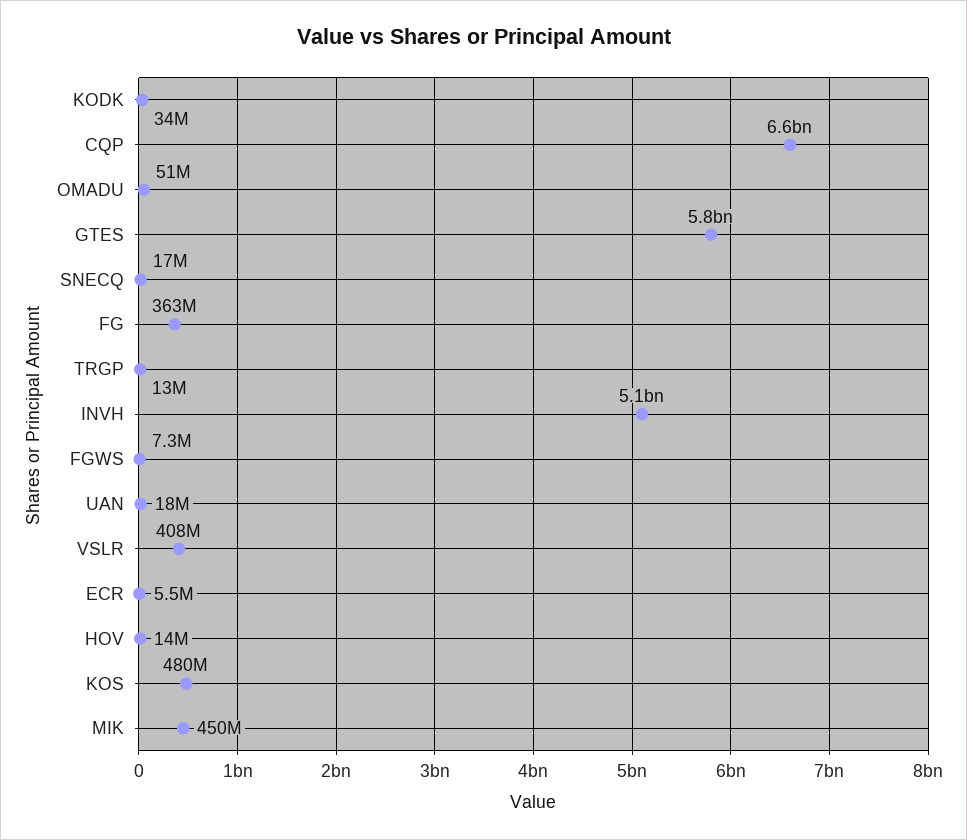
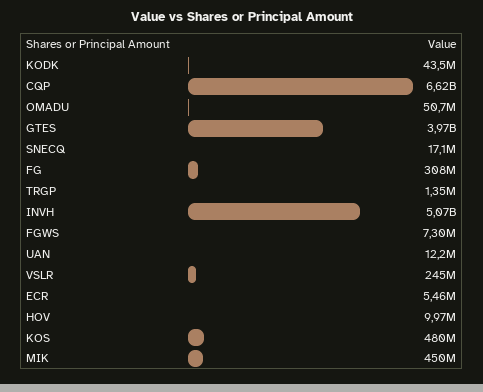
  {
-   "KODK": 34000000,
+   "KODK": 43500000,
    "CQP": 6620000000,
    "OMADU": 50700000,
-   "GTES": 5800000000,
+   "GTES": 3970000000,
    "SNECQ": 17100000,
-   "FG": 363000000,
+   "FG": 308000000,
-   "TRGP": 13000000,
+   "TRGP": 1350000,
    "INVH": 5070000000,
    "FGWS": 7300000,
-   "UAN": 18000000,
+   "UAN": 12200000,
-   "VSLR": 408000000,
+   "VSLR": 245000000,
    "ECR": 5460000,
-   "HOV": 14000000,
+   "HOV": 9970000,
    "KOS": 480000000,
    "MIK": 450000000
  }

